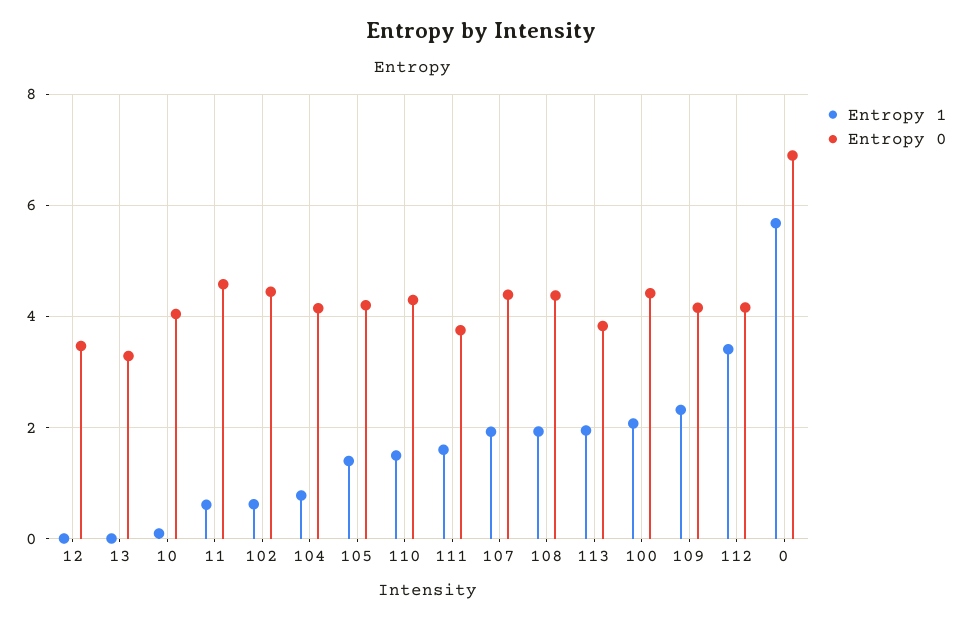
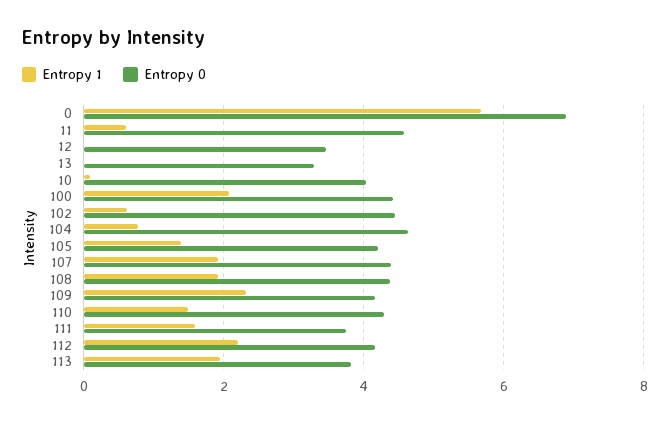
  {
    "Entropy 1": {
      "12": 0,
      "13": 0,
      "10": 0,
      "11": 0.6,
      "102": 0.6,
      "104": 0.8,
      "105": 1.4,
      "110": 1.4,
      "111": 1.6,
      "107": 2,
      "108": 2,
      "113": 2,
      "100": 2,
      "109": 2.4,
-     "112": 3.4,
+     "112": 2.2,
      "0": 5.6
    },
    "Entropy 0": {
      "12": 3.4,
      "13": 3.2,
      "10": 4,
      "11": 4.6,
      "102": 4.4,
-     "104": 4.2,
+     "104": 4.6,
      "105": 4.2,
      "110": 4.2,
      "111": 3.8,
      "107": 4.4,
      "108": 4.4,
      "113": 3.8,
      "100": 4.4,
      "109": 4.2,
      "112": 4.2,
      "0": 6.8
    }
  }

